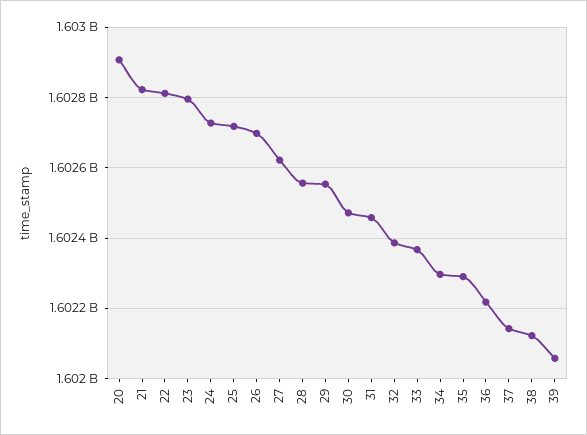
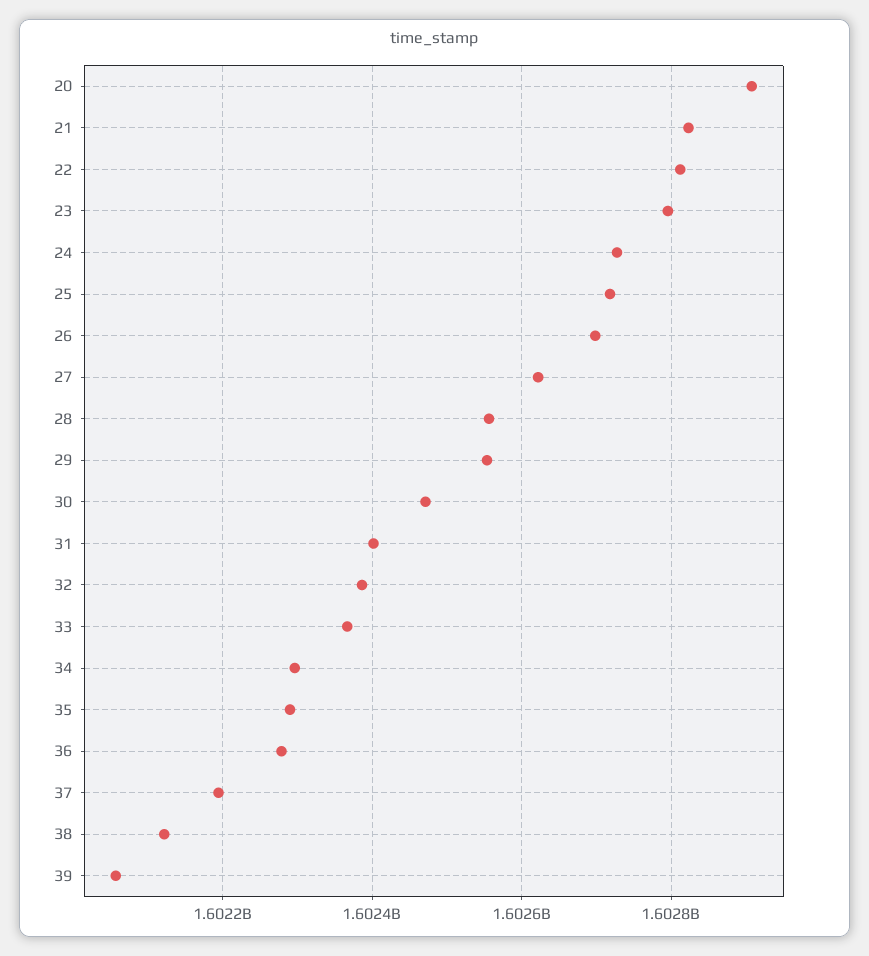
  {
    "20": 1602900000,
    "21": 1602820000,
    "22": 1602820000,
    "23": 1602800000,
    "24": 1602720000,
    "25": 1602720000,
    "26": 1602700000,
    "27": 1602620000,
    "28": 1602560000,
    "29": 1602560000,
    "30": 1602480000,
-   "31": 1602460000,
+   "31": 1602400000,
    "32": 1602380000,
    "33": 1602360000,
    "34": 1602300000,
    "35": 1602300000,
-   "36": 1602220000,
+   "36": 1602280000,
-   "37": 1602140000,
+   "37": 1602200000,
    "38": 1602120000,
    "39": 1602060000
  }

